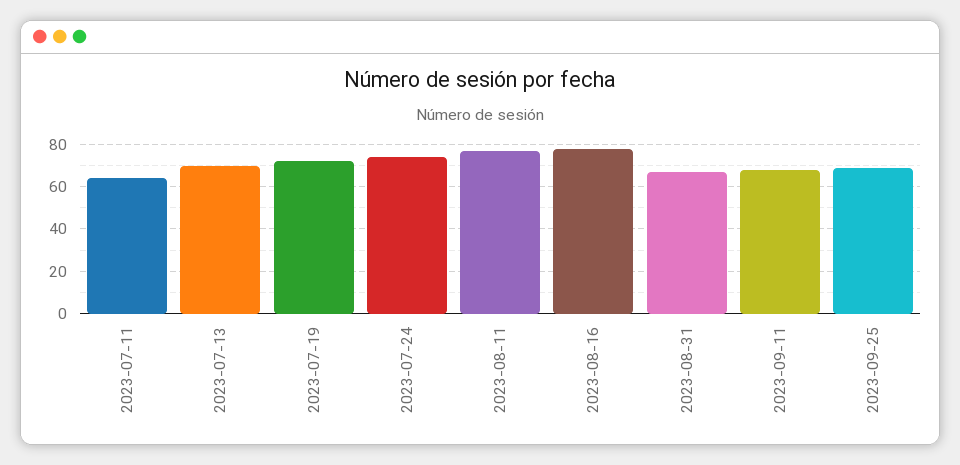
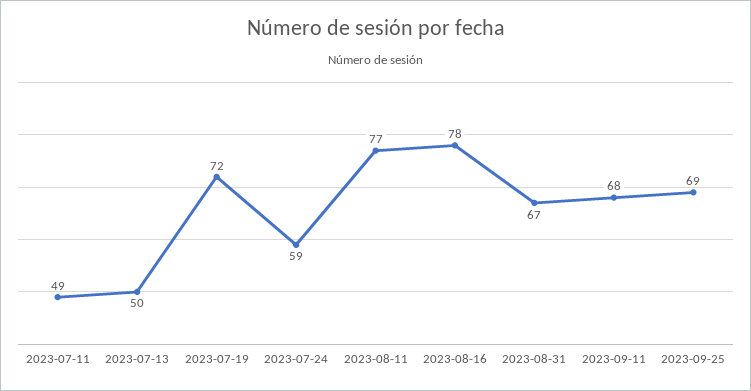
  {
-   "2023-07-11": 65,
+   "2023-07-11": 49,
-   "2023-07-13": 70,
+   "2023-07-13": 50,
    "2023-07-19": 72,
-   "2023-07-24": 75,
+   "2023-07-24": 59,
    "2023-08-11": 77,
    "2023-08-16": 78,
    "2023-08-31": 67,
    "2023-09-11": 68,
    "2023-09-25": 69
  }

